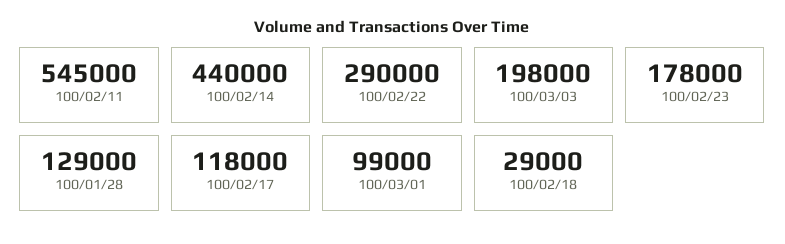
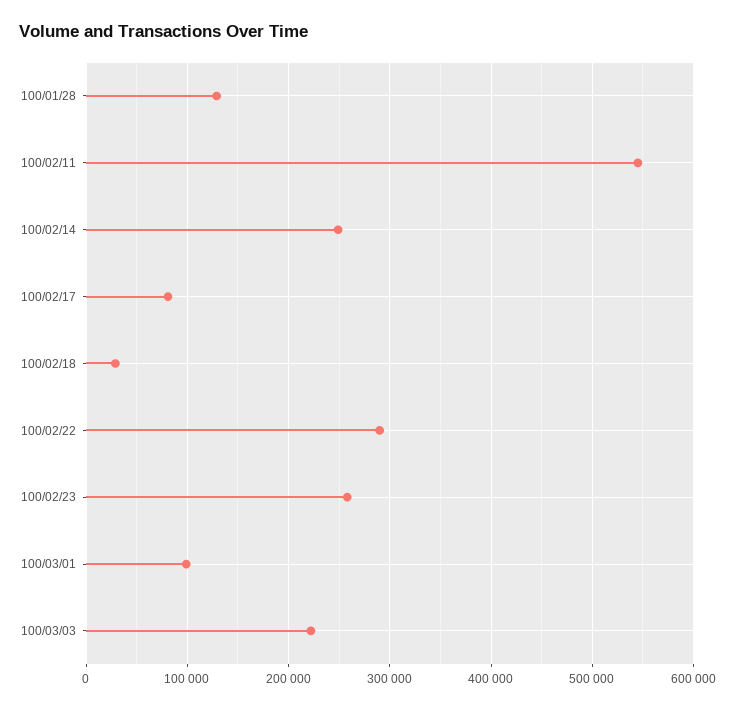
  {
    "100/02/11": 545000,
-   "100/02/14": 440000,
+   "100/02/14": 250000,
    "100/02/22": 290000,
-   "100/03/03": 198000,
+   "100/03/03": 220000,
-   "100/02/23": 178000,
+   "100/02/23": 260000,
    "100/01/28": 129000,
-   "100/02/17": 118000,
+   "100/02/17": 80000,
    "100/03/01": 99000,
    "100/02/18": 29000
  }

